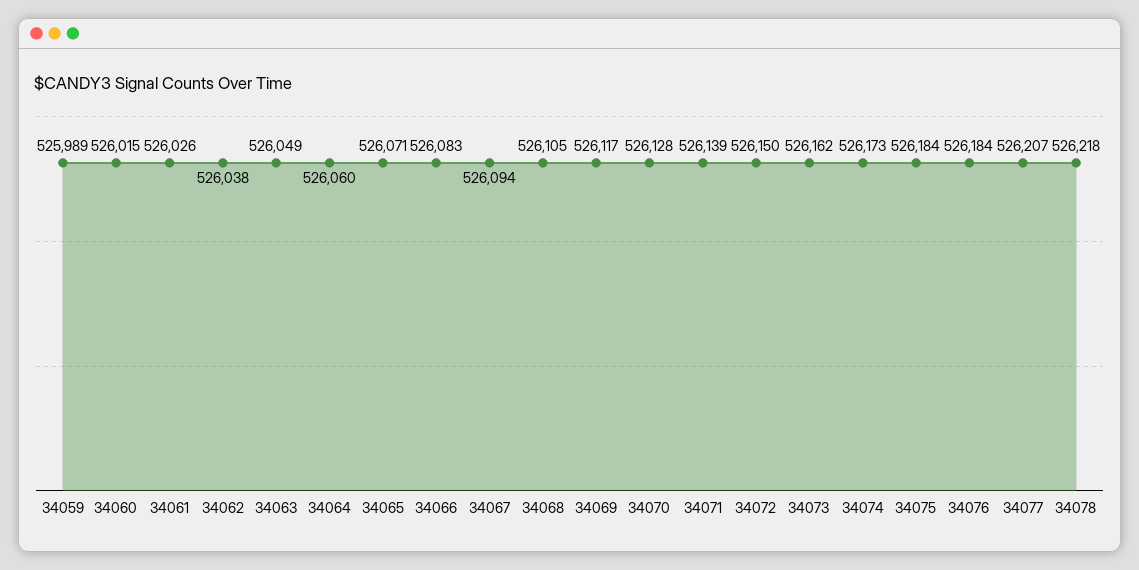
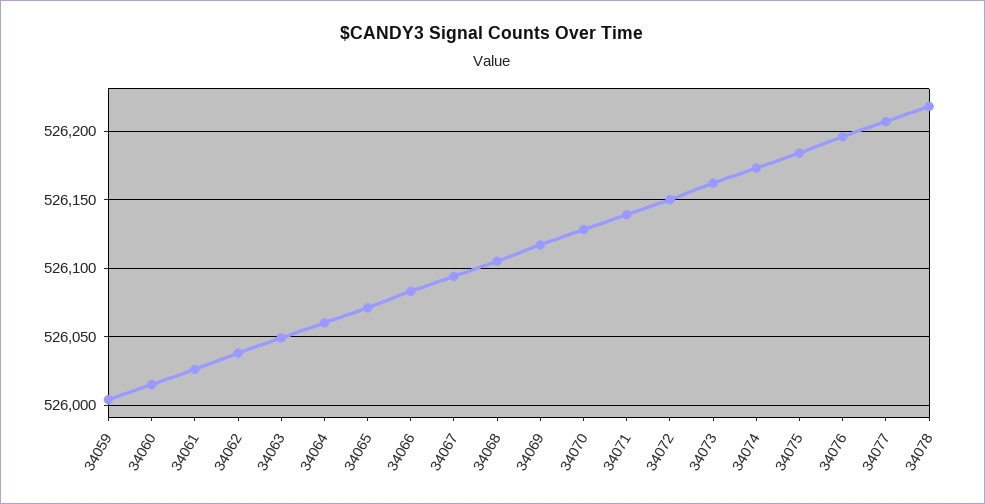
  {
-   "34059": 525989,
+   "34059": 526005,
    "34060": 526015,
    "34061": 526026,
    "34062": 526038,
    "34063": 526049,
    "34064": 526060,
    "34065": 526071,
    "34066": 526083,
    "34067": 526094,
    "34068": 526105,
    "34069": 526117,
    "34070": 526128,
    "34071": 526139,
    "34072": 526150,
    "34073": 526162,
    "34074": 526173,
    "34075": 526184,
-   "34076": 526184,
+   "34076": 526195,
    "34077": 526207,
    "34078": 526218
  }

